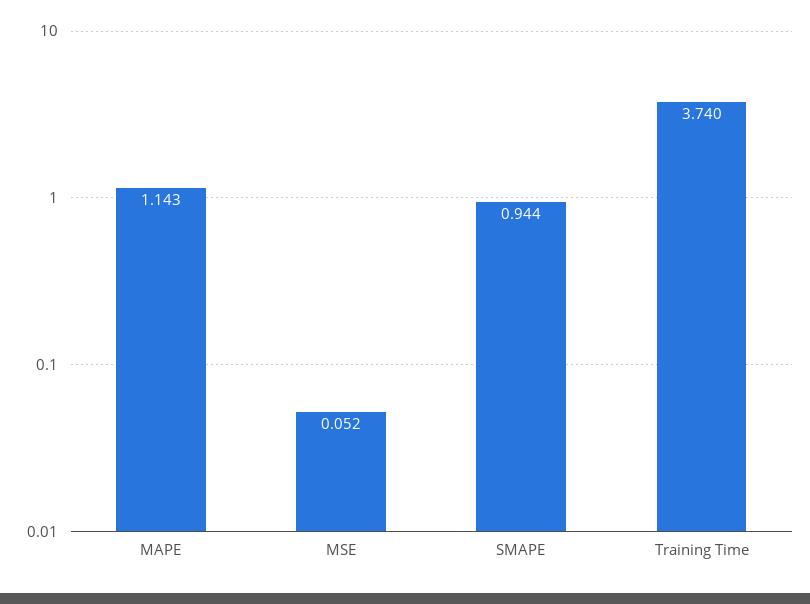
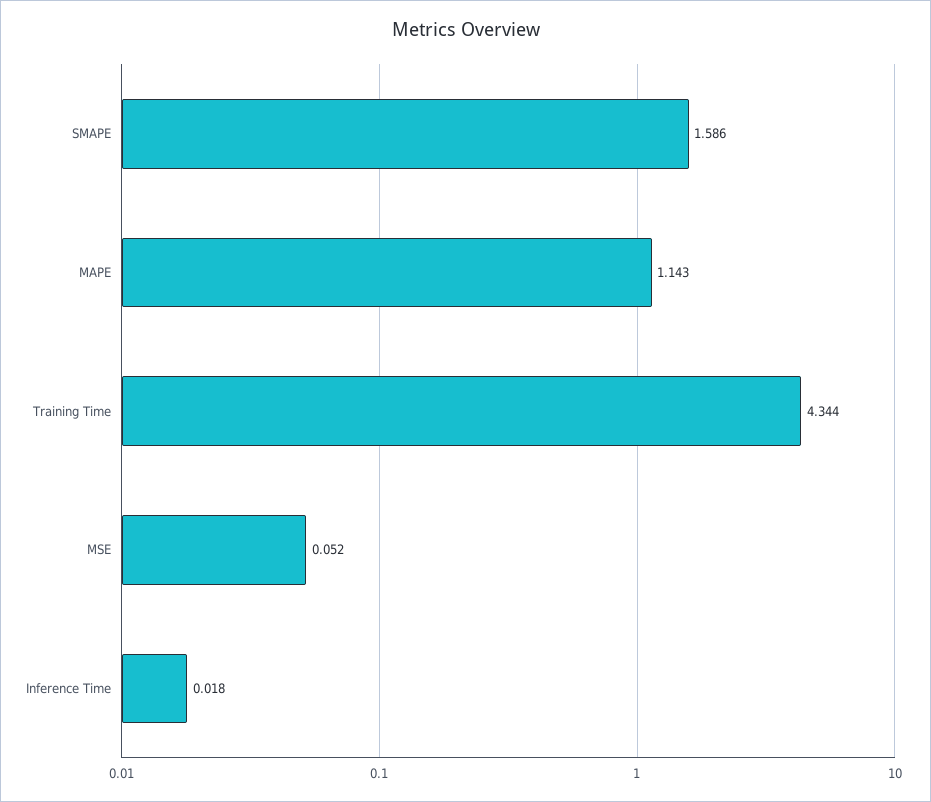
  {
    "MAPE": 1.143,
    "MSE": 0.052,
-   "SMAPE": 0.944,
+   "SMAPE": 1.586,
-   "Training Time": 3.74
+   "Training Time": 4.344,
+   "Inference Time": 0.018
  }

